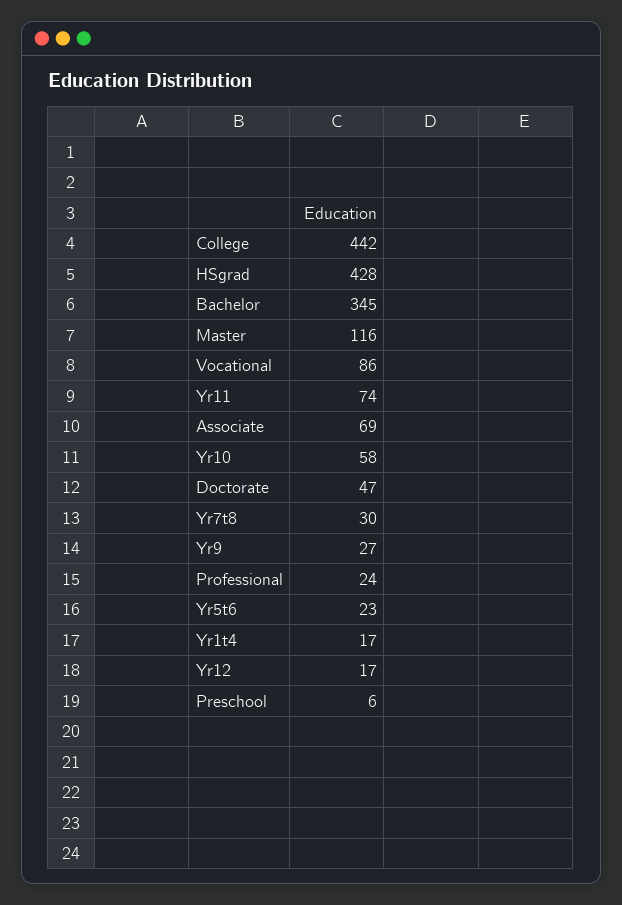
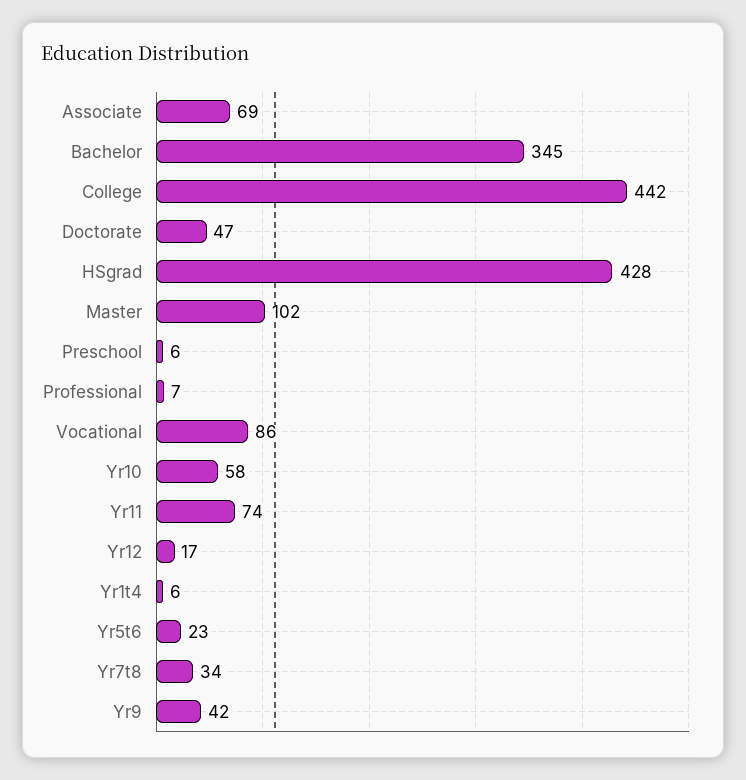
  {
    "College": 442,
    "HSgrad": 428,
    "Bachelor": 345,
-   "Master": 116,
+   "Master": 102,
    "Vocational": 86,
    "Yr11": 74,
    "Associate": 69,
    "Yr10": 58,
    "Doctorate": 47,
-   "Yr7t8": 30,
+   "Yr7t8": 34,
-   "Yr9": 27,
+   "Yr9": 42,
-   "Professional": 24,
+   "Professional": 7,
    "Yr5t6": 23,
-   "Yr1t4": 17,
+   "Yr1t4": 6,
    "Yr12": 17,
    "Preschool": 6
  }

